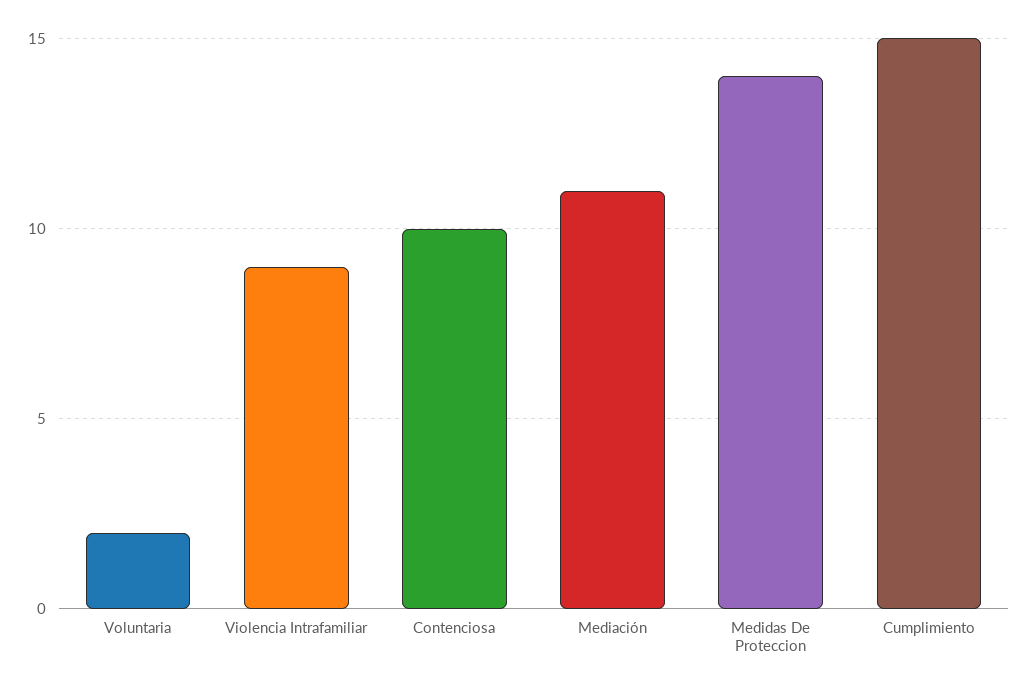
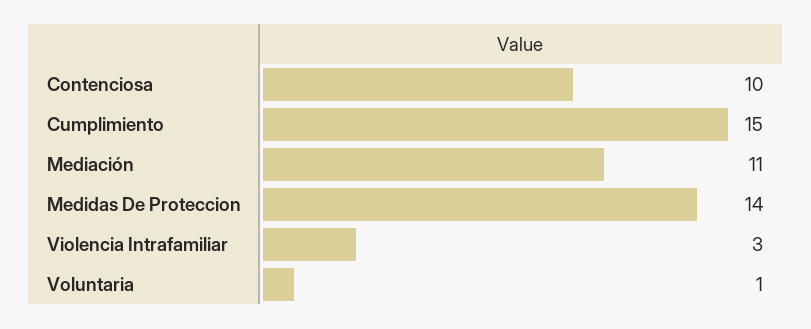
  {
-   "Voluntaria": 2,
+   "Voluntaria": 1,
-   "Violencia Intrafamiliar": 9,
+   "Violencia Intrafamiliar": 3,
    "Contenciosa": 10,
    "Mediación": 11,
    "Medidas De Proteccion": 14,
    "Cumplimiento": 15
  }

